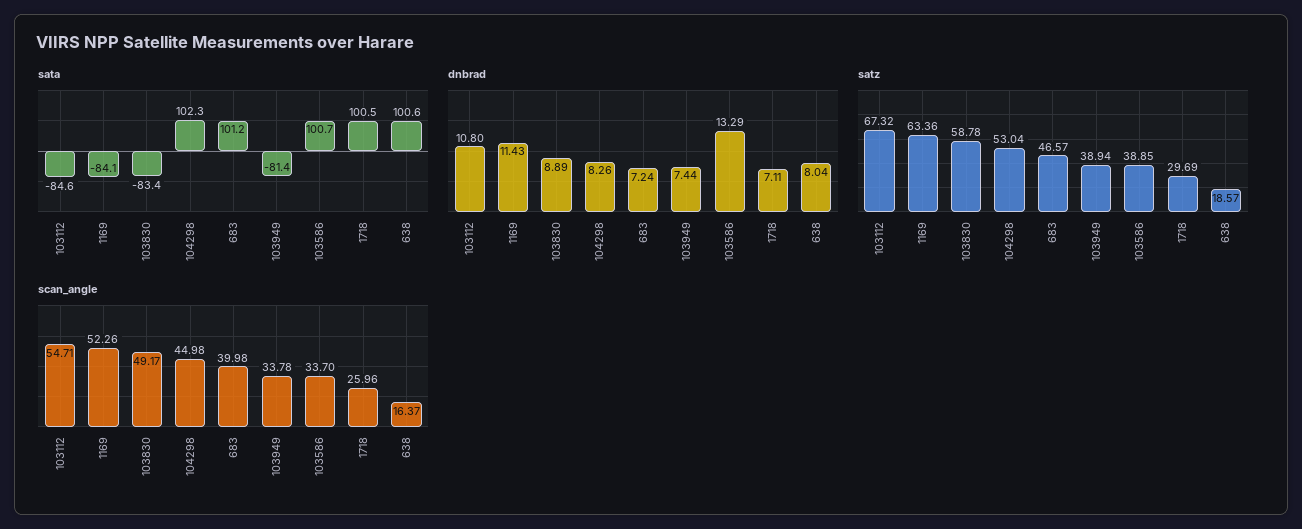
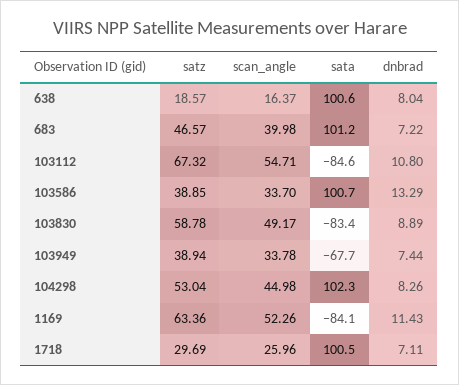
  {
    "sata": {
      "103112": -84.6,
      "1169": -84.1,
      "103830": -83.4,
      "104298": 102.3,
      "683": 101.2,
-     "103949": -81.4,
+     "103949": -67.7,
      "103586": 100.7,
      "1718": 100.5,
      "638": 100.6
    },
    "dnbrad": {
      "103112": 10.8,
      "1169": 11.43,
      "103830": 8.89,
      "104298": 8.26,
-     "683": 7.24,
+     "683": 7.22,
      "103949": 7.44,
      "103586": 13.29,
      "1718": 7.11,
      "638": 8.04
    },
    "satz": {
      "103112": 67.32,
      "1169": 63.36,
      "103830": 58.78,
      "104298": 53.04,
      "683": 46.57,
      "103949": 38.94,
      "103586": 38.85,
      "1718": 29.69,
      "638": 18.57
    },
    "scan_angle": {
      "103112": 54.71,
      "1169": 52.26,
      "103830": 49.17,
      "104298": 44.98,
      "683": 39.98,
      "103949": 33.78,
      "103586": 33.7,
      "1718": 25.96,
      "638": 16.37
    }
  }

